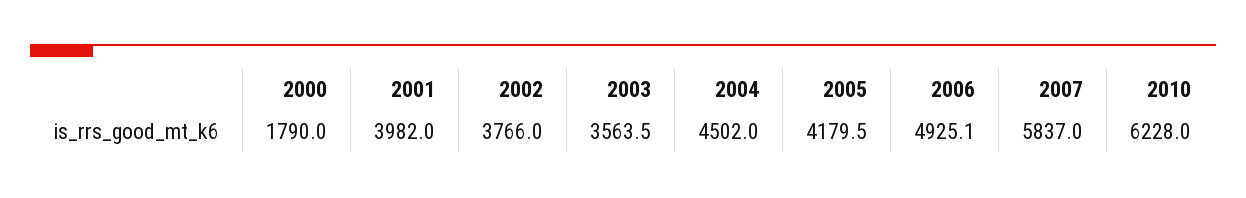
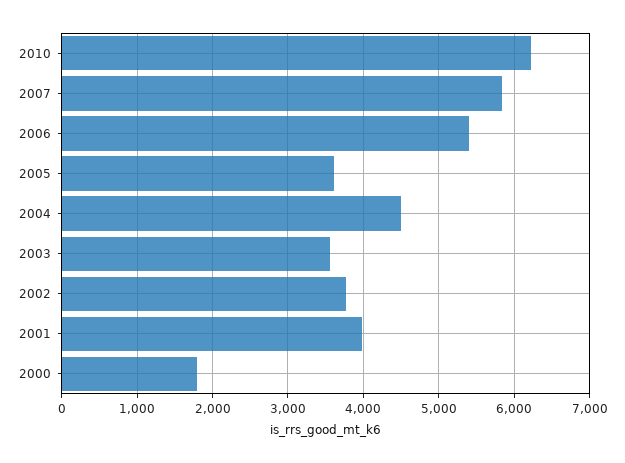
  {
    "2000": 1790,
    "2001": 3982,
    "2002": 3766,
    "2003": 3563.5,
    "2004": 4502,
-   "2005": 4179.5,
+   "2005": 3600,
-   "2006": 4925.1,
+   "2006": 5400,
    "2007": 5837,
    "2010": 6228
  }

